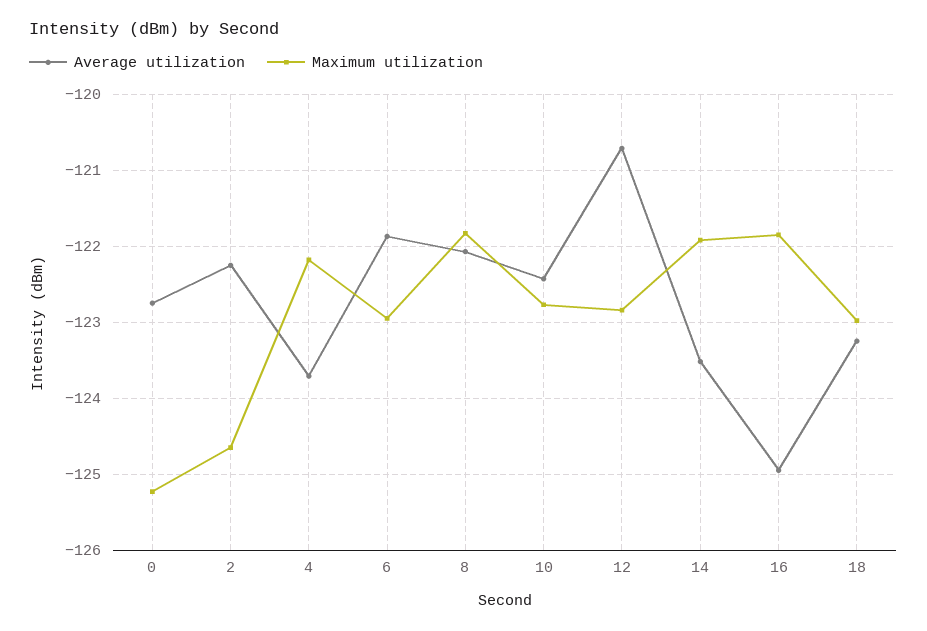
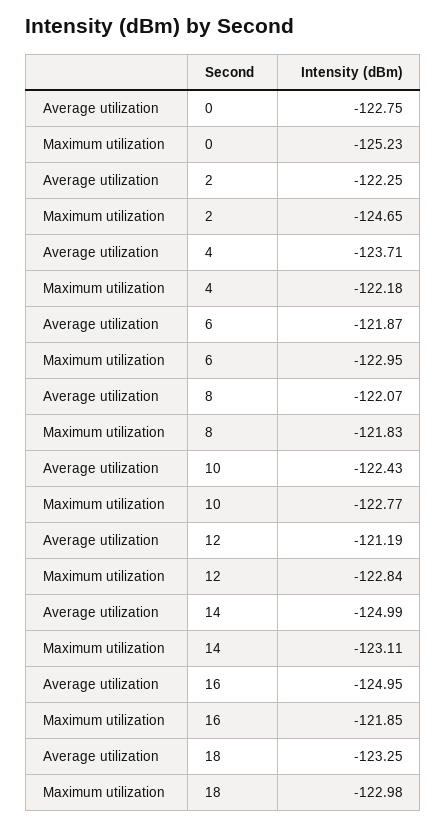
  {
    "Average utilization": {
      "0": -122.75,
      "2": -122.25,
      "4": -123.71,
      "6": -121.87,
      "8": -122.07,
      "10": -122.43,
-     "12": -120.7,
+     "12": -121.19,
-     "14": -123.5,
+     "14": -124.99,
      "16": -124.95,
      "18": -123.25
    },
    "Maximum utilization": {
      "0": -125.23,
      "2": -124.65,
      "4": -122.18,
      "6": -122.95,
      "8": -121.83,
      "10": -122.77,
      "12": -122.84,
-     "14": -121.9,
+     "14": -123.11,
      "16": -121.85,
      "18": -122.98
    }
  }

